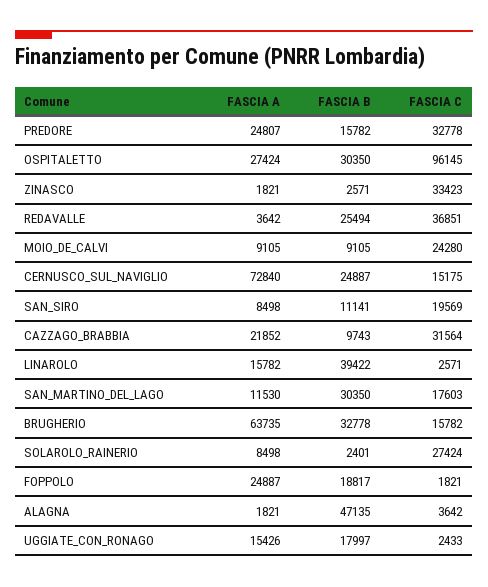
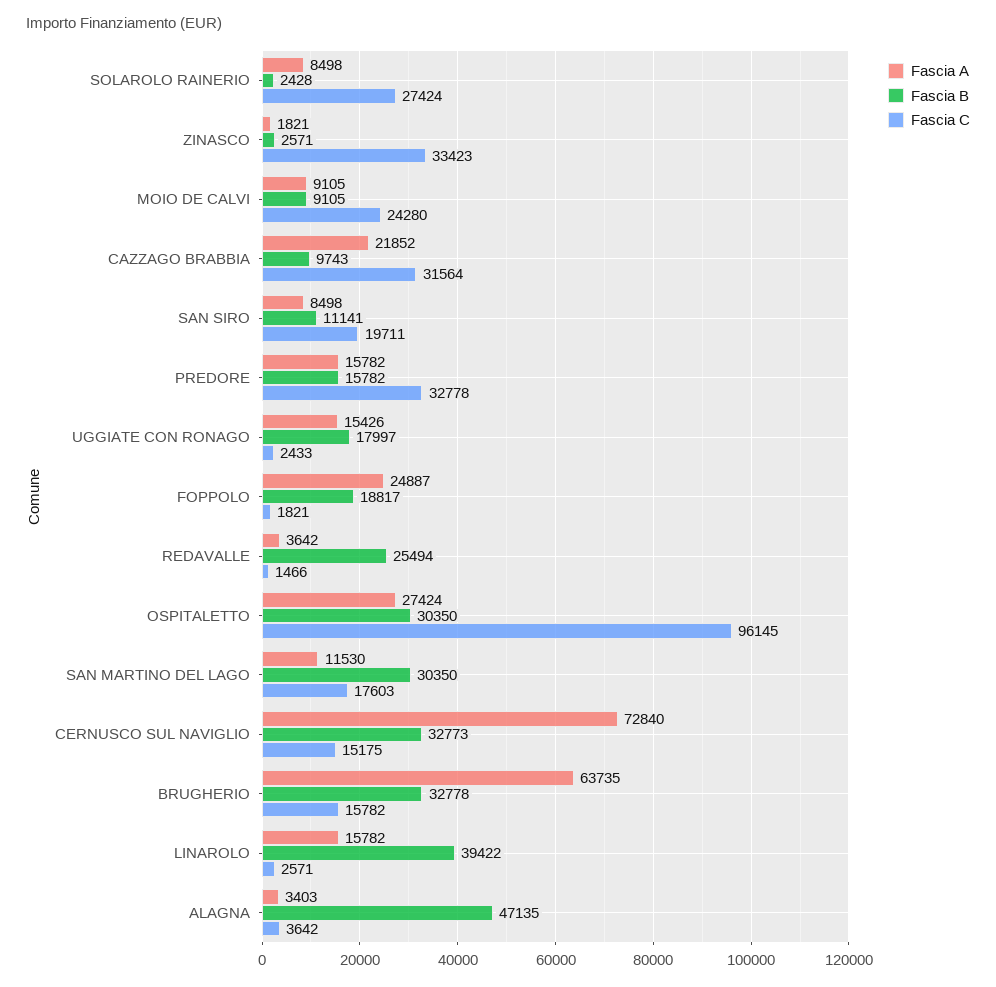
  {
    "FASCIA A": {
-     "PREDORE": 24807,
+     "PREDORE": 15782,
      "OSPITALETTO": 27424,
      "ZINASCO": 1821,
      "REDAVALLE": 3642,
      "MOIO_DE_CALVI": 9105,
      "CERNUSCO_SUL_NAVIGLIO": 72840,
      "SAN_SIRO": 8498,
      "CAZZAGO_BRABBIA": 21852,
      "LINAROLO": 15782,
      "SAN_MARTINO_DEL_LAGO": 11530,
      "BRUGHERIO": 63735,
      "SOLAROLO_RAINERIO": 8498,
      "FOPPOLO": 24887,
-     "ALAGNA": 1821,
+     "ALAGNA": 3403,
      "UGGIATE_CON_RONAGO": 15426
    },
    "FASCIA B": {
      "PREDORE": 15782,
      "OSPITALETTO": 30350,
      "ZINASCO": 2571,
      "REDAVALLE": 25494,
      "MOIO_DE_CALVI": 9105,
-     "CERNUSCO_SUL_NAVIGLIO": 24887,
+     "CERNUSCO_SUL_NAVIGLIO": 32773,
      "SAN_SIRO": 11141,
      "CAZZAGO_BRABBIA": 9743,
      "LINAROLO": 39422,
      "SAN_MARTINO_DEL_LAGO": 30350,
      "BRUGHERIO": 32778,
-     "SOLAROLO_RAINERIO": 2401,
+     "SOLAROLO_RAINERIO": 2428,
      "FOPPOLO": 18817,
      "ALAGNA": 47135,
      "UGGIATE_CON_RONAGO": 17997
    },
    "FASCIA C": {
      "PREDORE": 32778,
      "OSPITALETTO": 96145,
      "ZINASCO": 33423,
-     "REDAVALLE": 36851,
+     "REDAVALLE": 1466,
      "MOIO_DE_CALVI": 24280,
      "CERNUSCO_SUL_NAVIGLIO": 15175,
-     "SAN_SIRO": 19569,
+     "SAN_SIRO": 19711,
      "CAZZAGO_BRABBIA": 31564,
      "LINAROLO": 2571,
      "SAN_MARTINO_DEL_LAGO": 17603,
      "BRUGHERIO": 15782,
      "SOLAROLO_RAINERIO": 27424,
      "FOPPOLO": 1821,
      "ALAGNA": 3642,
      "UGGIATE_CON_RONAGO": 2433
    }
  }

